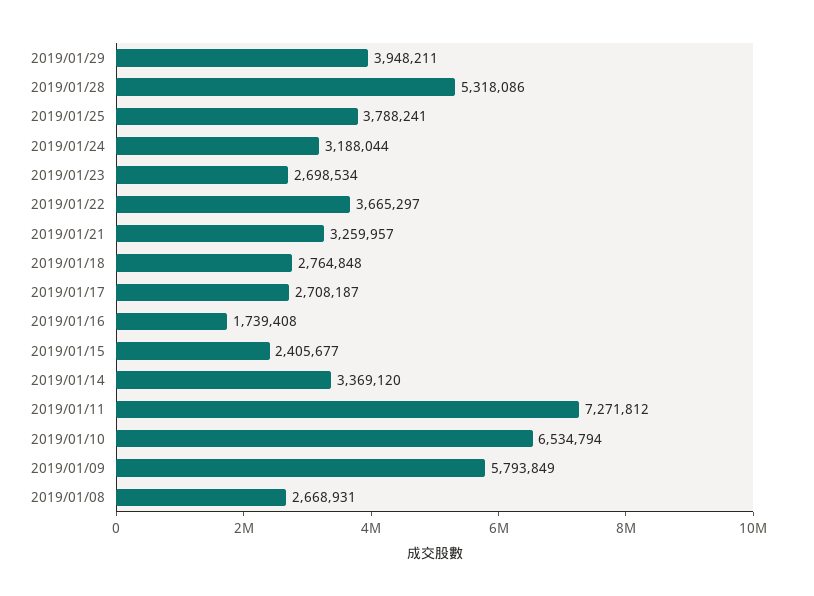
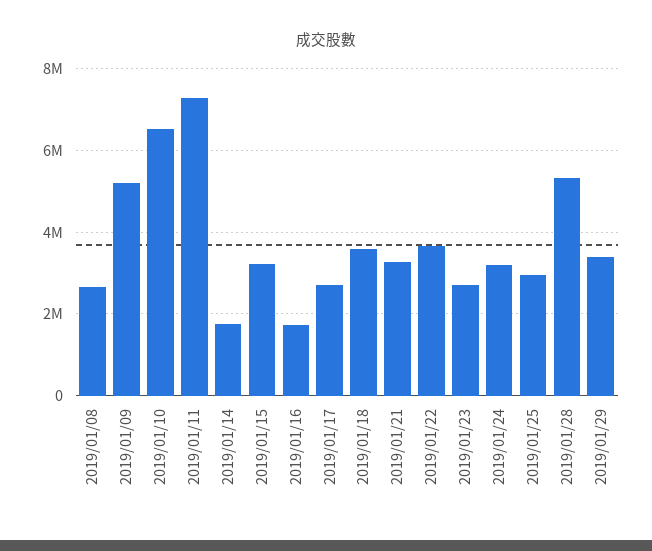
  {
-   "2019/01/29": 3948211,
+   "2019/01/29": 3400000,
    "2019/01/28": 5318086,
-   "2019/01/25": 3788241,
+   "2019/01/25": 3000000,
    "2019/01/24": 3188044,
    "2019/01/23": 2698534,
    "2019/01/22": 3665297,
    "2019/01/21": 3259957,
-   "2019/01/18": 2764848,
+   "2019/01/18": 3600000,
    "2019/01/17": 2708187,
    "2019/01/16": 1739408,
-   "2019/01/15": 2405677,
+   "2019/01/15": 3200000,
-   "2019/01/14": 3369120,
+   "2019/01/14": 1800000,
    "2019/01/11": 7271812,
    "2019/01/10": 6534794,
-   "2019/01/09": 5793849,
+   "2019/01/09": 5200000,
    "2019/01/08": 2668931
  }

